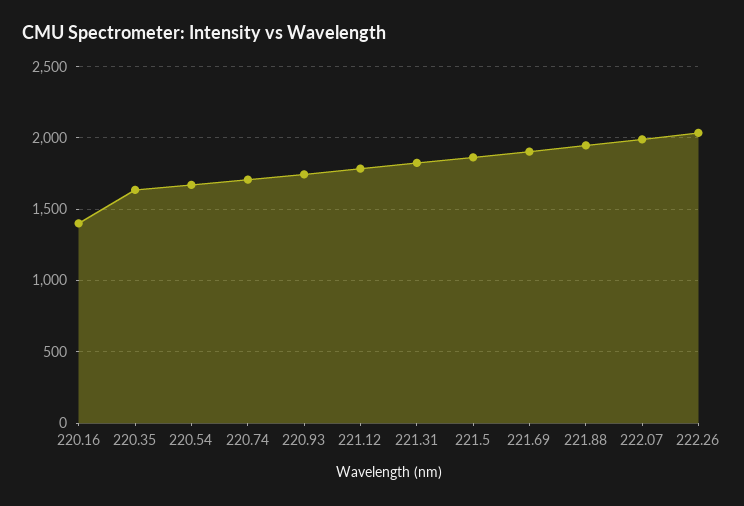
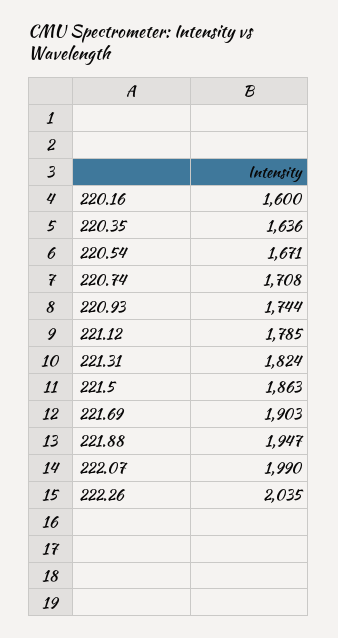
  {
-   "220.16": 1400,
+   "220.16": 1600,
    "220.35": 1636,
    "220.54": 1671,
    "220.74": 1708,
    "220.93": 1744,
    "221.12": 1785,
    "221.31": 1824,
    "221.5": 1863,
    "221.69": 1903,
    "221.88": 1947,
    "222.07": 1990,
    "222.26": 2035
  }

